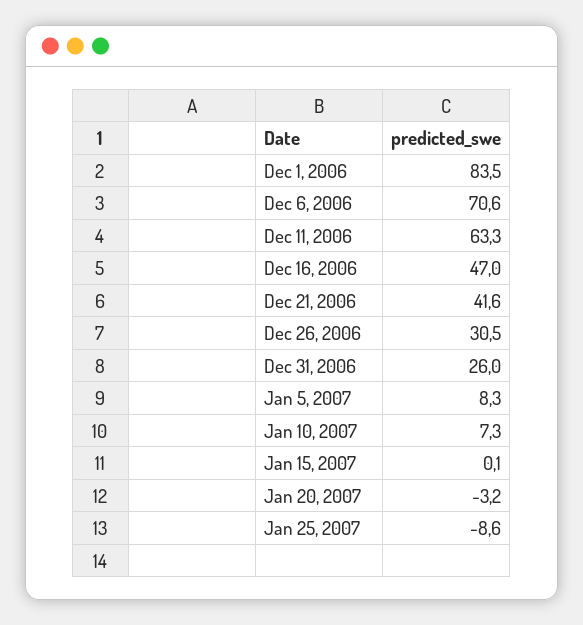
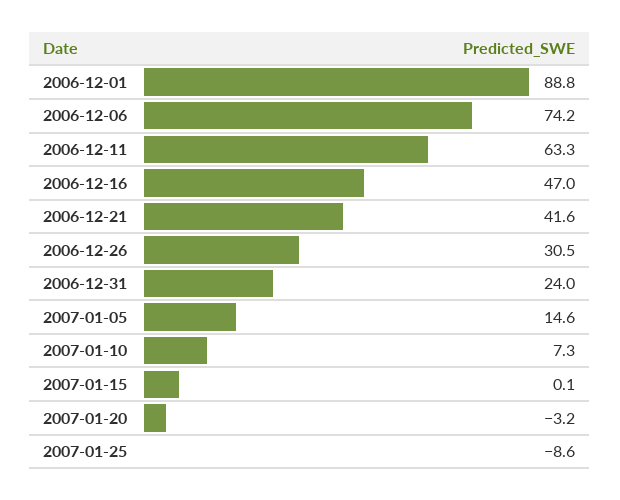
  {
-   "Dec 1, 2006": 83.5,
+   "Dec 1, 2006": 88.8,
-   "Dec 6, 2006": 70.6,
+   "Dec 6, 2006": 74.2,
    "Dec 11, 2006": 63.3,
    "Dec 16, 2006": 47,
    "Dec 21, 2006": 41.6,
    "Dec 26, 2006": 30.5,
-   "Dec 31, 2006": 26,
+   "Dec 31, 2006": 24,
-   "Jan 5, 2007": 8.3,
+   "Jan 5, 2007": 14.6,
    "Jan 10, 2007": 7.3,
    "Jan 15, 2007": 0.1,
    "Jan 20, 2007": -3.2,
    "Jan 25, 2007": -8.6
  }

